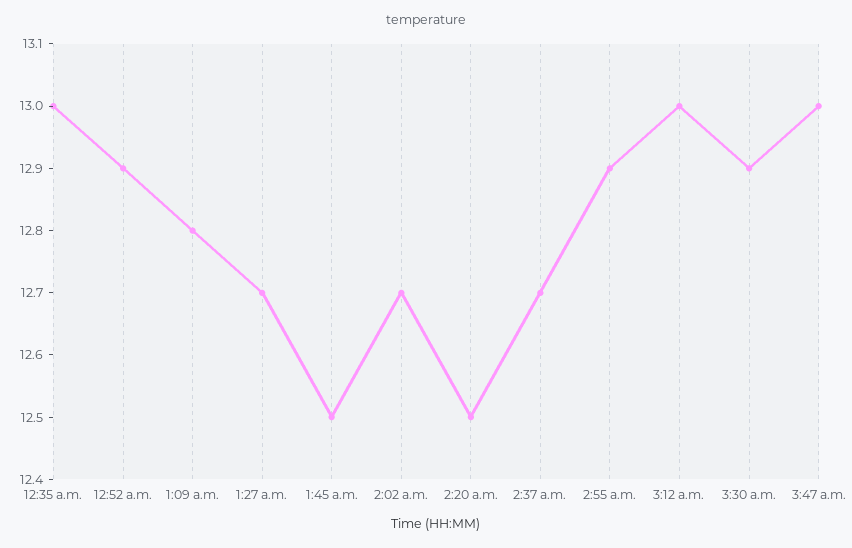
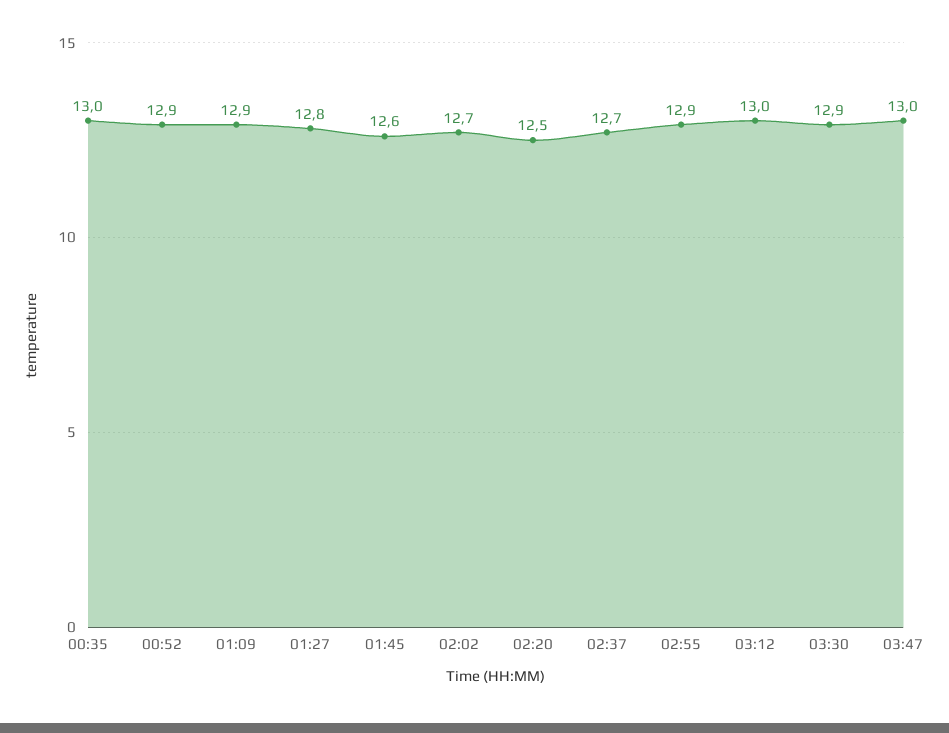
  {
    "12:35 a.m.": 13,
    "12:52 a.m.": 12.9,
-   "1:09 a.m.": 12.8,
+   "1:09 a.m.": 12.9,
-   "1:27 a.m.": 12.7,
+   "1:27 a.m.": 12.8,
-   "1:45 a.m.": 12.5,
+   "1:45 a.m.": 12.6,
    "2:02 a.m.": 12.7,
    "2:20 a.m.": 12.5,
    "2:37 a.m.": 12.7,
    "2:55 a.m.": 12.9,
    "3:12 a.m.": 13,
    "3:30 a.m.": 12.9,
    "3:47 a.m.": 13
  }

